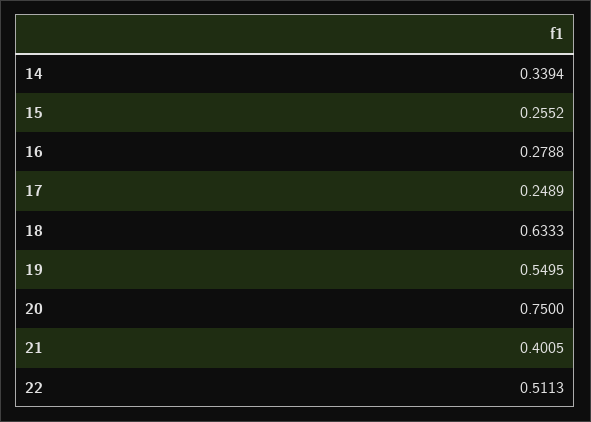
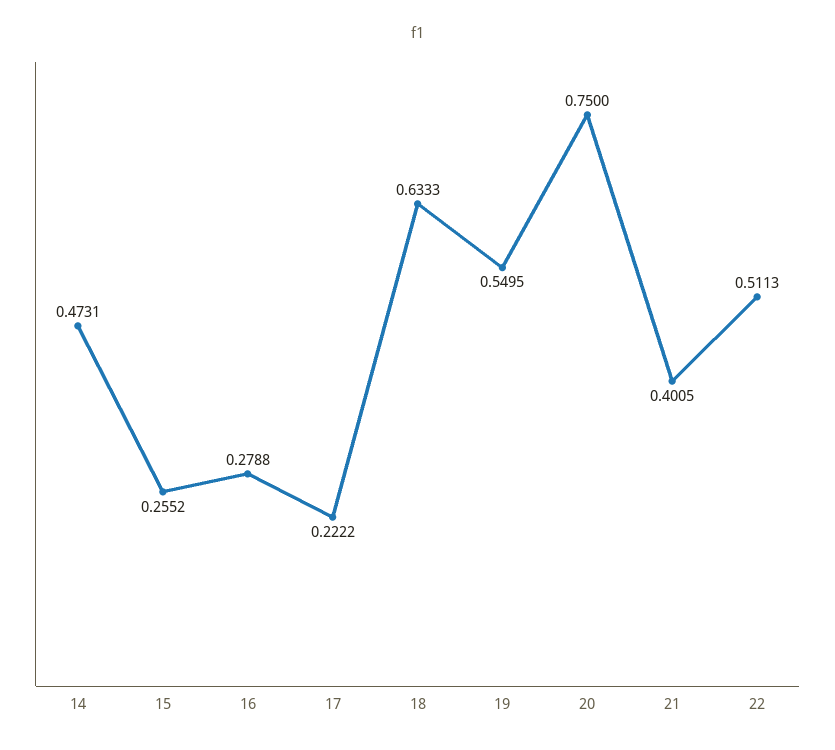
  {
-   "14": 0.3394,
+   "14": 0.4731,
    "15": 0.2552,
    "16": 0.2788,
-   "17": 0.2489,
+   "17": 0.2222,
    "18": 0.6333,
    "19": 0.5495,
    "20": 0.75,
    "21": 0.4005,
    "22": 0.5113
  }

